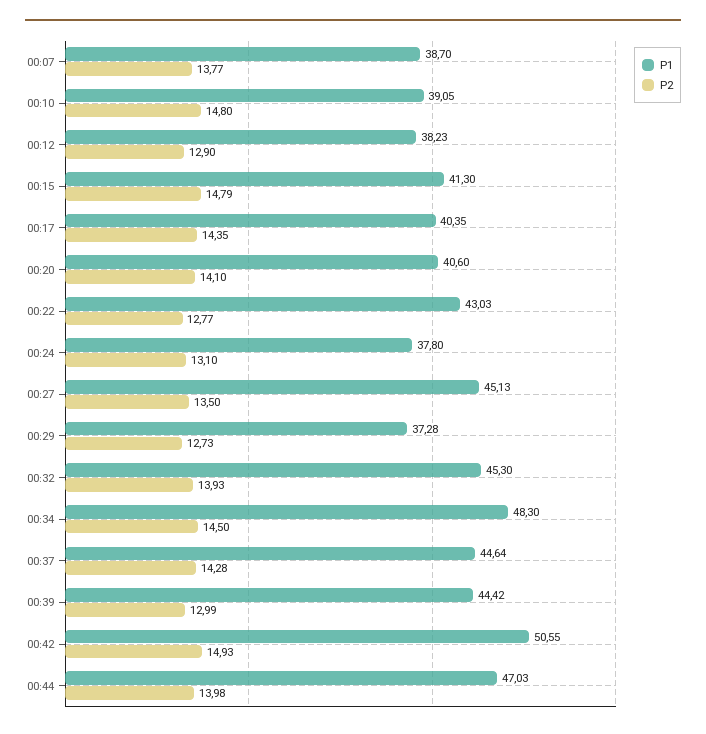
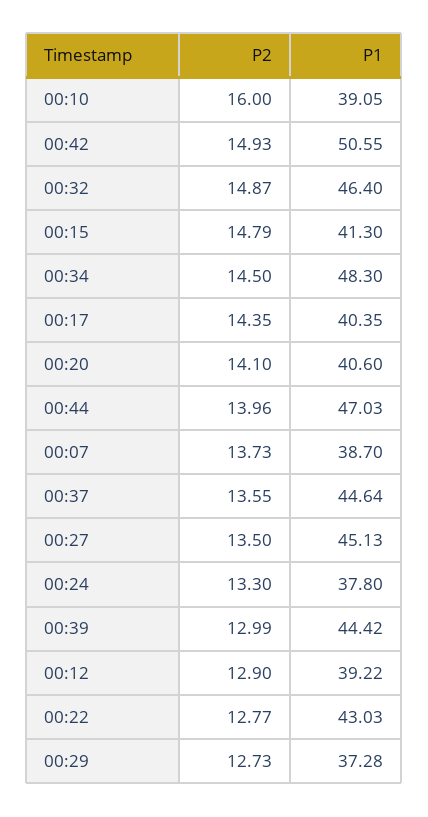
  {
    "P1": {
      "00:07": 38.7,
      "00:10": 39.05,
-     "00:12": 38.23,
+     "00:12": 39.22,
      "00:15": 41.3,
      "00:17": 40.35,
      "00:20": 40.6,
      "00:22": 43.03,
      "00:24": 37.8,
      "00:27": 45.13,
      "00:29": 37.28,
-     "00:32": 45.3,
+     "00:32": 46.4,
      "00:34": 48.3,
      "00:37": 44.64,
      "00:39": 44.42,
      "00:42": 50.55,
      "00:44": 47.03
    },
    "P2": {
-     "00:07": 13.77,
+     "00:07": 13.73,
-     "00:10": 14.8,
+     "00:10": 16,
      "00:12": 12.9,
      "00:15": 14.79,
      "00:17": 14.35,
      "00:20": 14.1,
      "00:22": 12.77,
-     "00:24": 13.1,
+     "00:24": 13.3,
      "00:27": 13.5,
      "00:29": 12.73,
-     "00:32": 13.93,
+     "00:32": 14.87,
      "00:34": 14.5,
-     "00:37": 14.28,
+     "00:37": 13.55,
      "00:39": 12.99,
      "00:42": 14.93,
-     "00:44": 13.98
+     "00:44": 13.96
    }
  }

